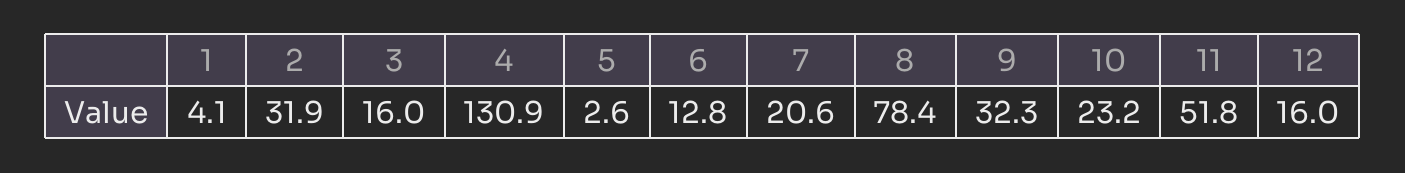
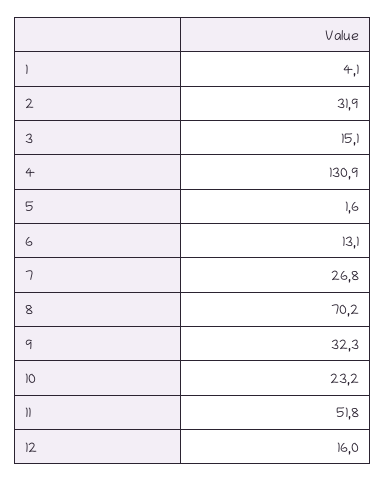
  {
    "1": 4.1,
    "2": 31.9,
-   "3": 16,
+   "3": 15.1,
    "4": 130.9,
-   "5": 2.6,
+   "5": 1.6,
-   "6": 12.8,
+   "6": 13.1,
-   "7": 20.6,
+   "7": 26.8,
-   "8": 78.4,
+   "8": 70.2,
    "9": 32.3,
    "10": 23.2,
    "11": 51.8,
    "12": 16
  }

